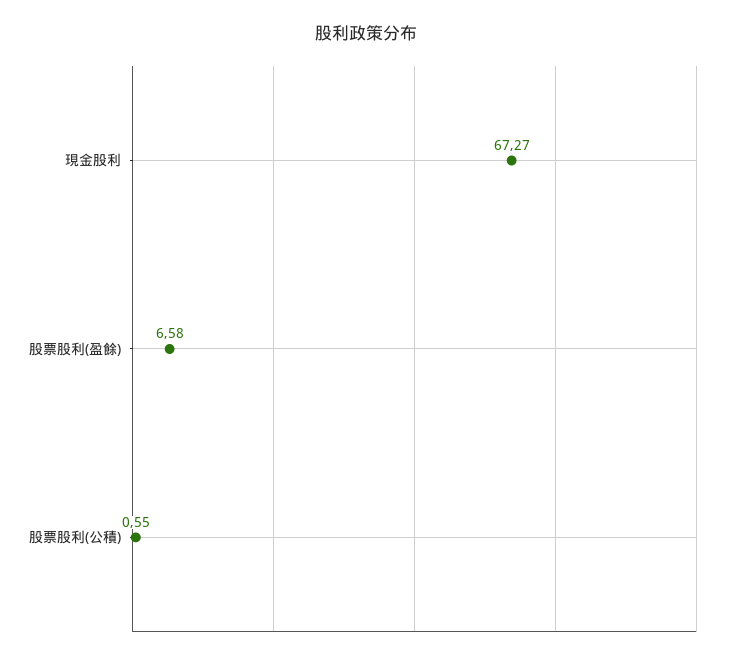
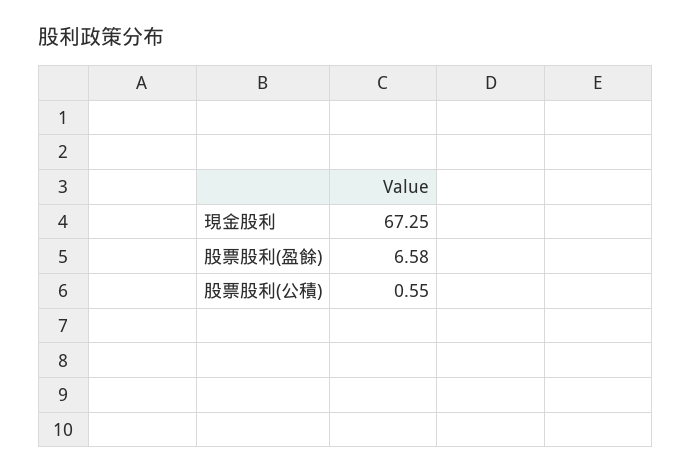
  {
-   "現金股利": 67.27,
+   "現金股利": 67.25,
    "股票股利(盈餘)": 6.58,
    "股票股利(公積)": 0.55
  }

